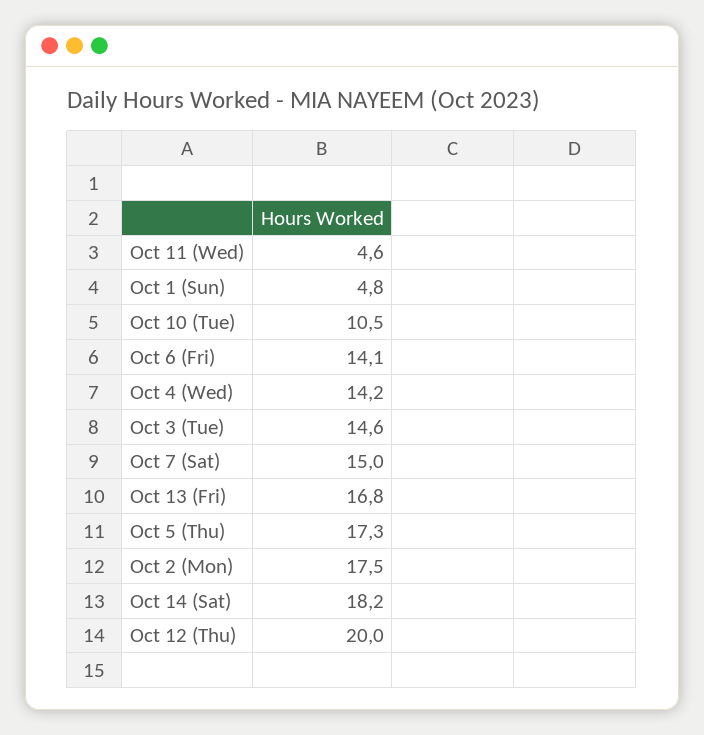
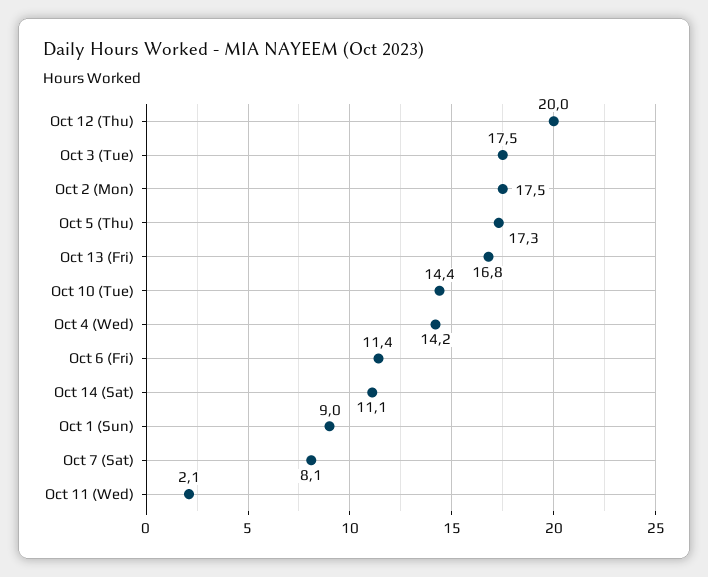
  {
-   "Oct 11 (Wed)": 4.6,
+   "Oct 11 (Wed)": 2.1,
-   "Oct 1 (Sun)": 4.8,
+   "Oct 1 (Sun)": 9,
-   "Oct 10 (Tue)": 10.5,
+   "Oct 10 (Tue)": 14.4,
-   "Oct 6 (Fri)": 14.1,
+   "Oct 6 (Fri)": 11.4,
    "Oct 4 (Wed)": 14.2,
-   "Oct 3 (Tue)": 14.6,
+   "Oct 3 (Tue)": 17.5,
-   "Oct 7 (Sat)": 15,
+   "Oct 7 (Sat)": 8.1,
    "Oct 13 (Fri)": 16.8,
    "Oct 5 (Thu)": 17.3,
    "Oct 2 (Mon)": 17.5,
-   "Oct 14 (Sat)": 18.2,
+   "Oct 14 (Sat)": 11.1,
    "Oct 12 (Thu)": 20
  }

